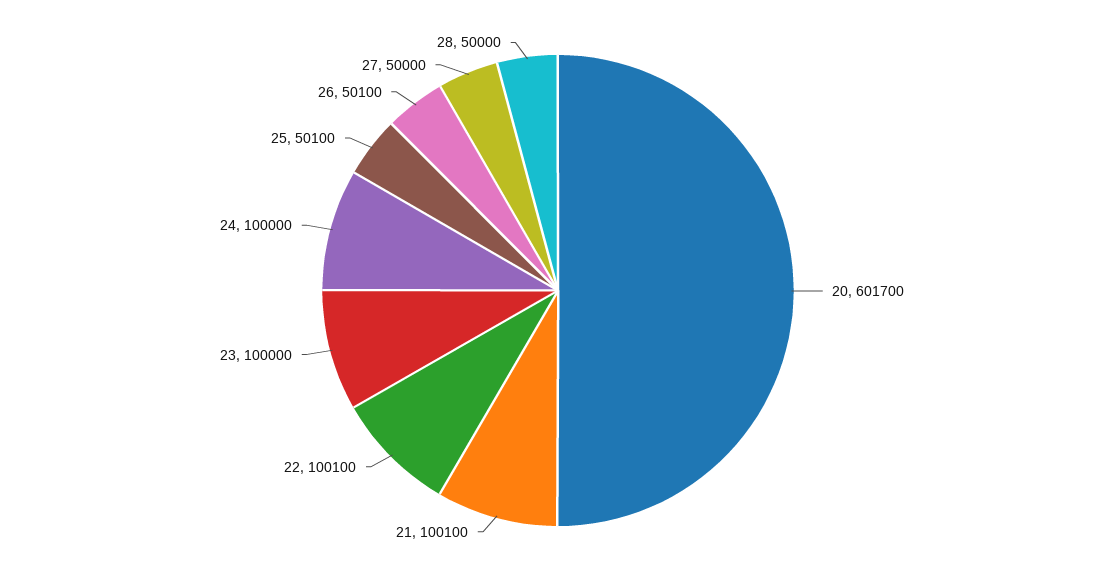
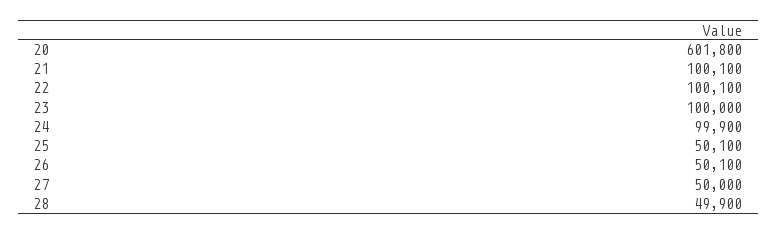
  {
-   "20": 601700,
+   "20": 601800,
    "21": 100100,
    "22": 100100,
    "23": 100000,
-   "24": 100000,
+   "24": 99900,
    "25": 50100,
    "26": 50100,
    "27": 50000,
-   "28": 50000
+   "28": 49900
  }

